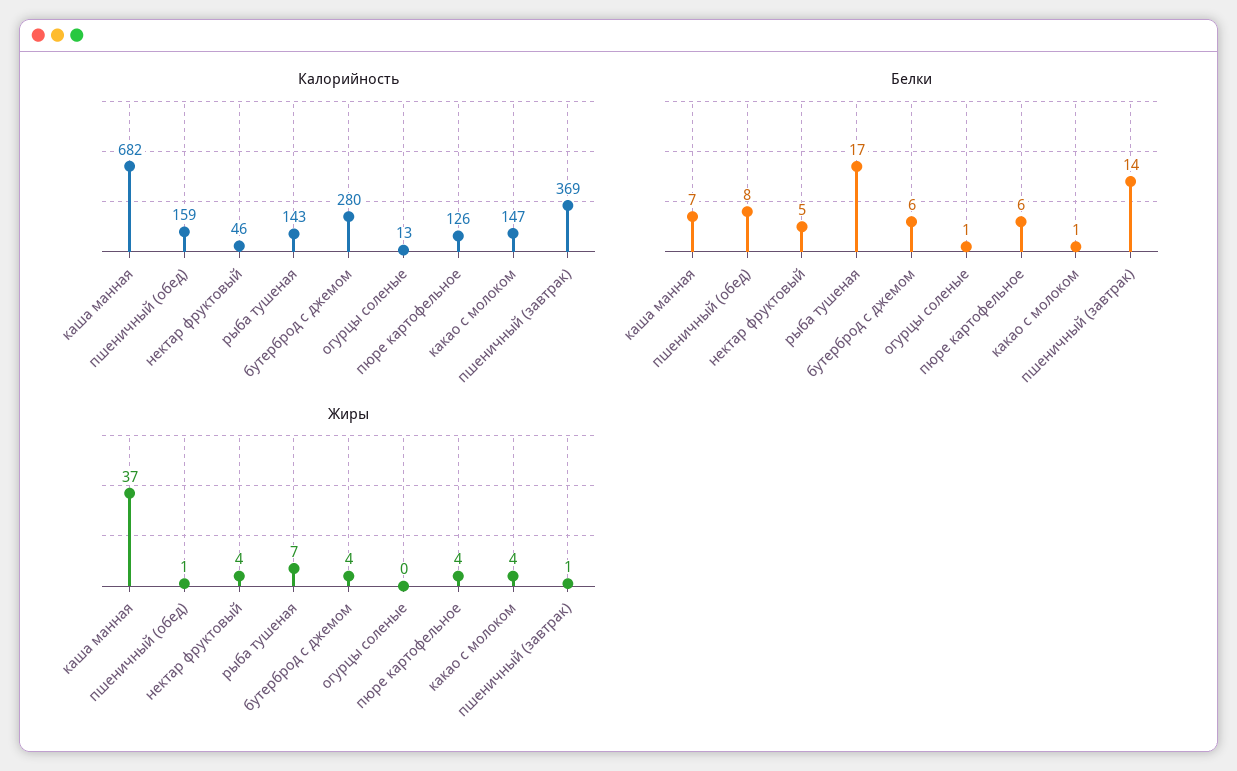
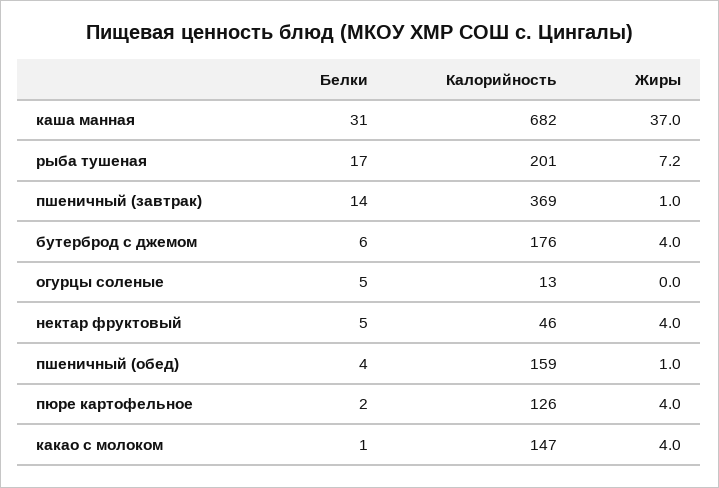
  {
    "Калорийность": {
      "каша манная": 682,
      "пшеничный (обед)": 159,
      "нектар фруктовый": 46,
-     "рыба тушеная": 143,
+     "рыба тушеная": 201,
-     "бутерброд с джемом": 280,
+     "бутерброд с джемом": 176,
      "огурцы соленые": 13,
      "пюре картофельное": 126,
      "какао с молоком": 147,
      "пшеничный (завтрак)": 369
    },
    "Белки": {
-     "каша манная": 7,
+     "каша манная": 31,
-     "пшеничный (обед)": 8,
+     "пшеничный (обед)": 4,
      "нектар фруктовый": 5,
      "рыба тушеная": 17,
      "бутерброд с джемом": 6,
-     "огурцы соленые": 1,
+     "огурцы соленые": 5,
-     "пюре картофельное": 6,
+     "пюре картофельное": 2,
      "какао с молоком": 1,
      "пшеничный (завтрак)": 14
    },
    "Жиры": {
      "каша манная": 37,
      "пшеничный (обед)": 1,
      "нектар фруктовый": 4,
      "рыба тушеная": 7.2,
      "бутерброд с джемом": 4,
      "огурцы соленые": 0,
      "пюре картофельное": 4,
      "какао с молоком": 4,
      "пшеничный (завтрак)": 1
    }
  }

